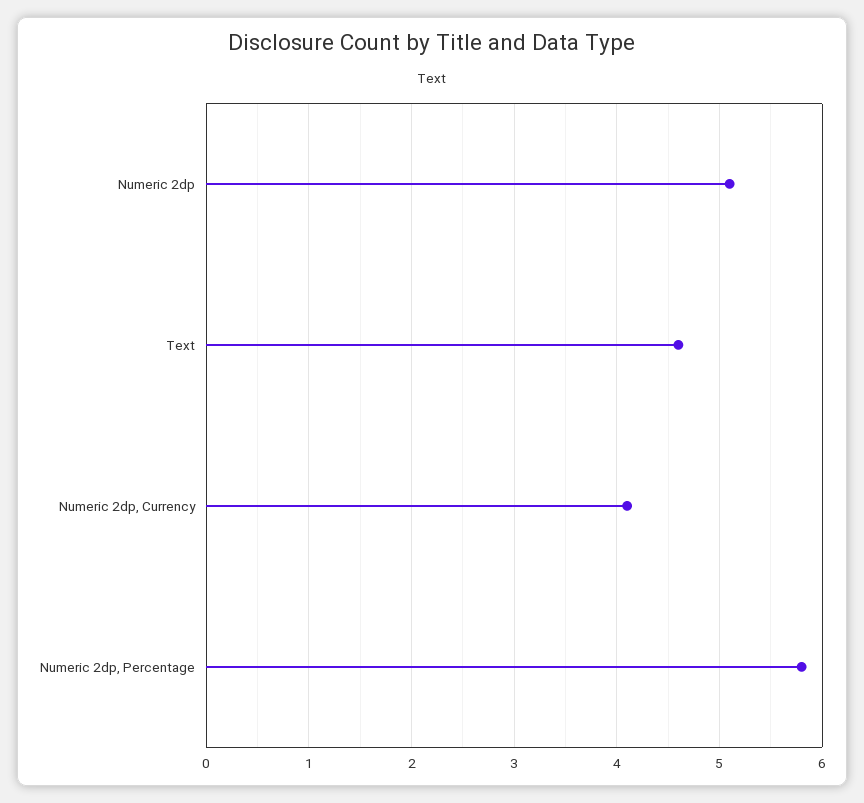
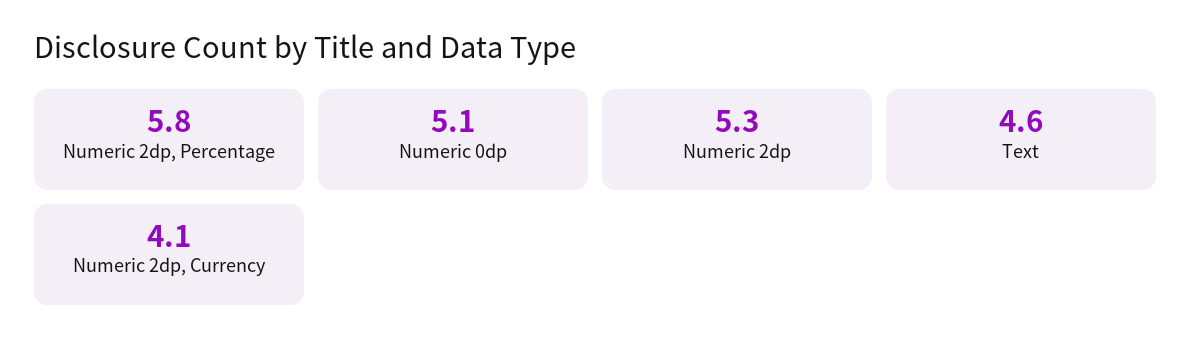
  {
-   "Numeric 2dp": 5.1,
+   "Numeric 2dp": 5.3,
    "Text": 4.6,
    "Numeric 2dp, Currency": 4.1,
-   "Numeric 2dp, Percentage": 5.8
+   "Numeric 2dp, Percentage": 5.8,
+   "Numeric 0dp": 5.1
  }

